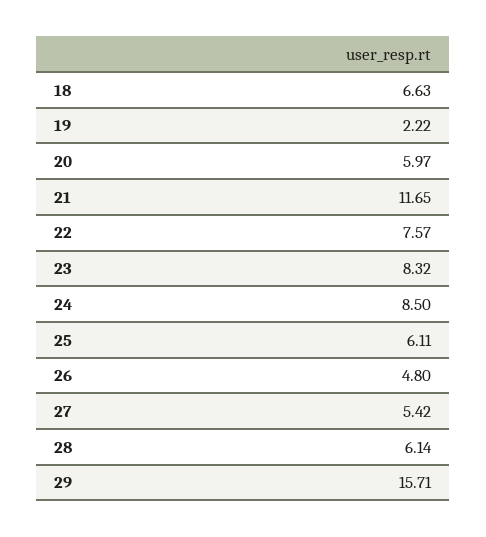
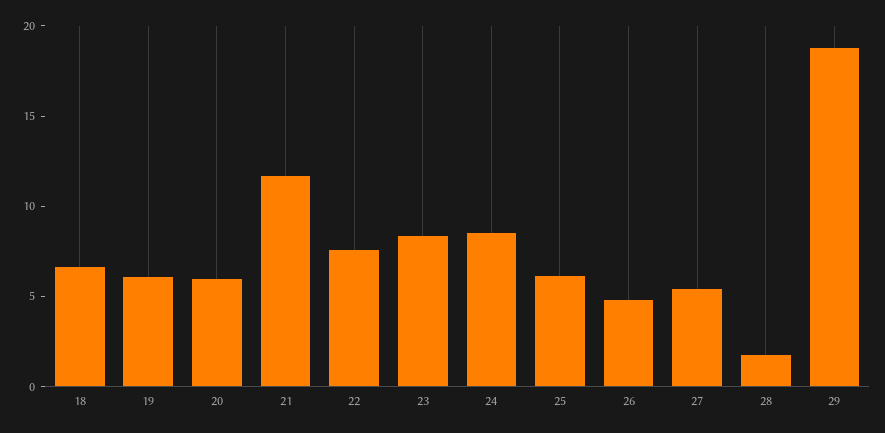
  {
    "18": 6.63,
-   "19": 2.22,
+   "19": 6,
    "20": 5.97,
    "21": 11.65,
    "22": 7.57,
    "23": 8.32,
    "24": 8.5,
    "25": 6.11,
    "26": 4.8,
    "27": 5.42,
-   "28": 6.14,
+   "28": 2,
-   "29": 15.71
+   "29": 19
  }

